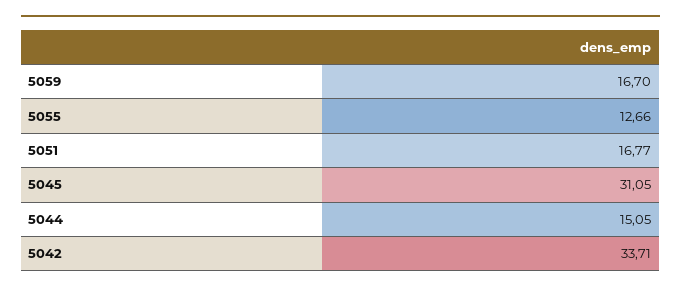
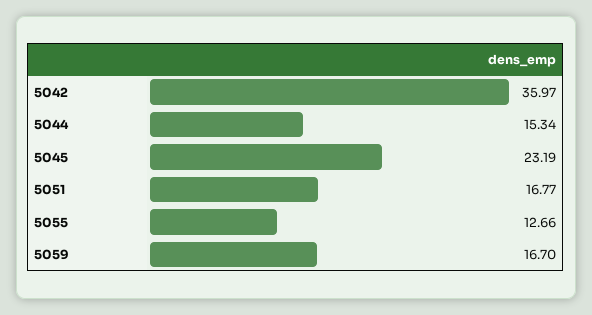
  {
    "5059": 16.7,
    "5055": 12.66,
    "5051": 16.77,
-   "5045": 31.05,
+   "5045": 23.19,
-   "5044": 15.05,
+   "5044": 15.34,
-   "5042": 33.71
+   "5042": 35.97
  }

